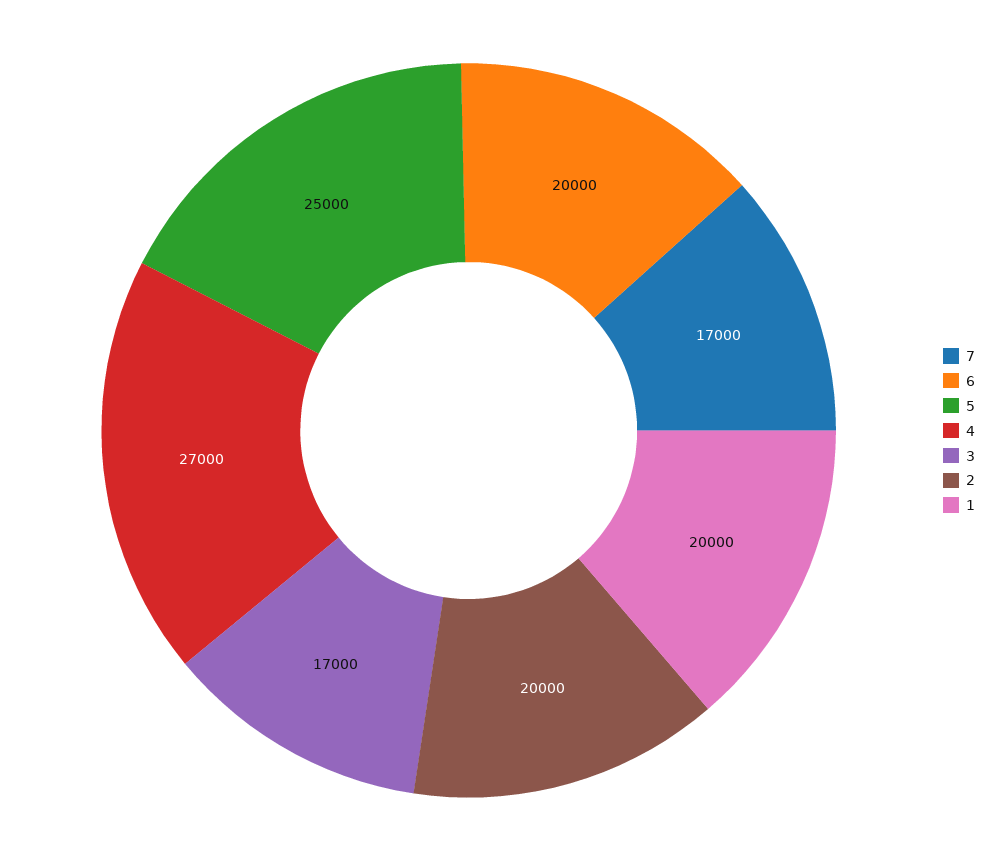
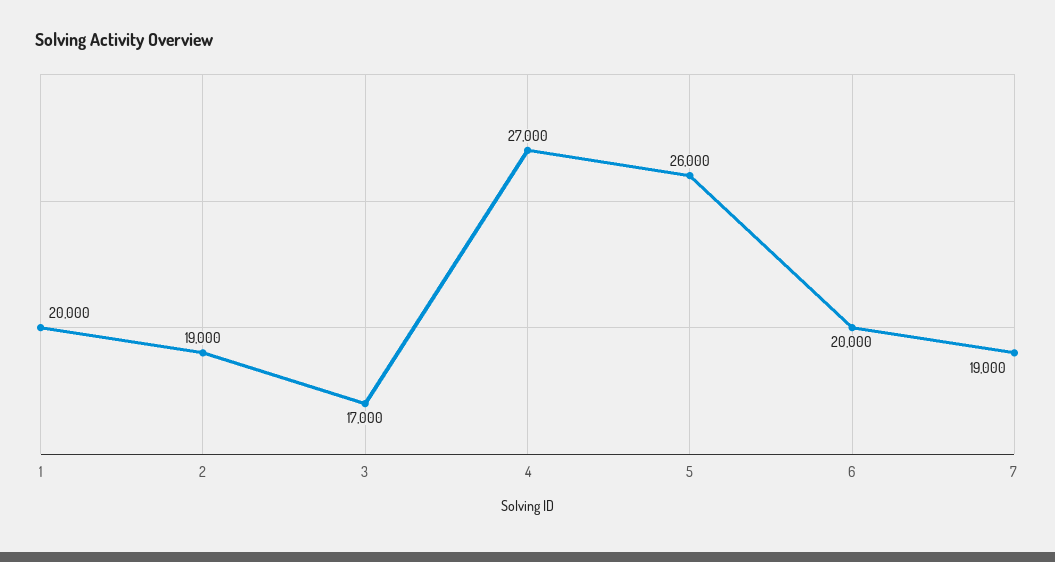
  {
-   "7": 17000,
+   "7": 19000,
    "6": 20000,
-   "5": 25000,
+   "5": 26000,
    "4": 27000,
    "3": 17000,
-   "2": 20000,
+   "2": 19000,
    "1": 20000
  }

